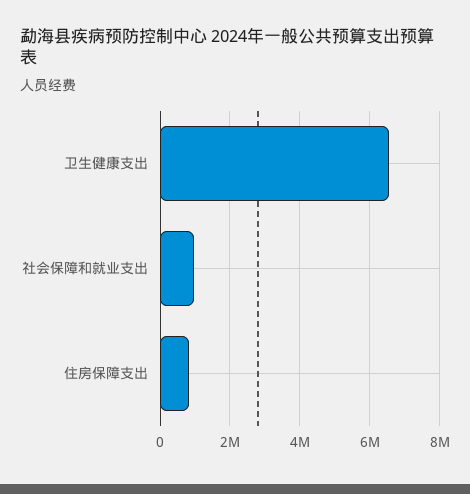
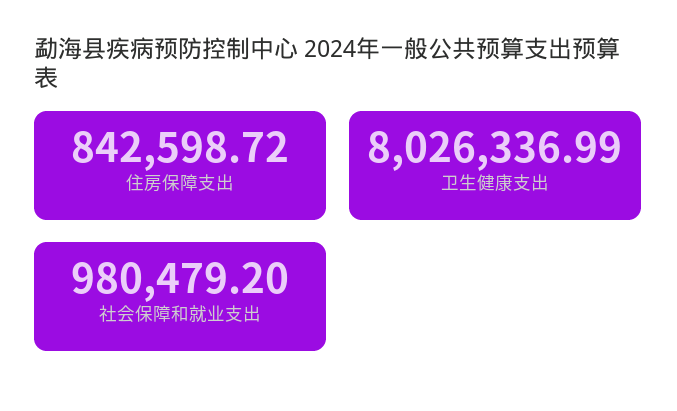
  {
-   "卫生健康支出": 6600000,
+   "卫生健康支出": 8026336.99,
    "社会保障和就业支出": 980479.2,
    "住房保障支出": 842598.72
  }

